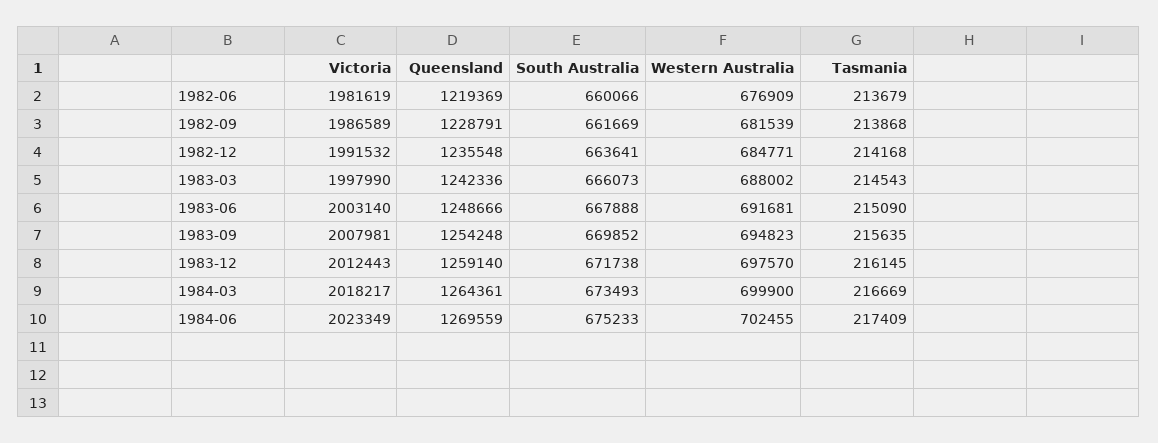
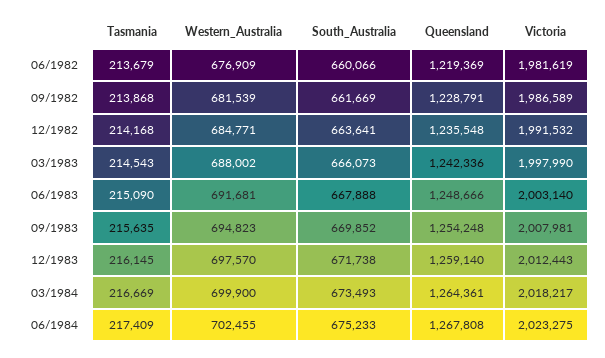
  {
    "Victoria": {
      "1982-06": 1981619,
      "1982-09": 1986589,
      "1982-12": 1991532,
      "1983-03": 1997990,
      "1983-06": 2003140,
      "1983-09": 2007981,
      "1983-12": 2012443,
      "1984-03": 2018217,
-     "1984-06": 2023349
+     "1984-06": 2023275
    },
    "Queensland": {
      "1982-06": 1219369,
      "1982-09": 1228791,
      "1982-12": 1235548,
      "1983-03": 1242336,
      "1983-06": 1248666,
      "1983-09": 1254248,
      "1983-12": 1259140,
      "1984-03": 1264361,
-     "1984-06": 1269559
+     "1984-06": 1267808
    },
    "South Australia": {
      "1982-06": 660066,
      "1982-09": 661669,
      "1982-12": 663641,
      "1983-03": 666073,
      "1983-06": 667888,
      "1983-09": 669852,
      "1983-12": 671738,
      "1984-03": 673493,
      "1984-06": 675233
    },
    "Western Australia": {
      "1982-06": 676909,
      "1982-09": 681539,
      "1982-12": 684771,
      "1983-03": 688002,
      "1983-06": 691681,
      "1983-09": 694823,
      "1983-12": 697570,
      "1984-03": 699900,
      "1984-06": 702455
    },
    "Tasmania": {
      "1982-06": 213679,
      "1982-09": 213868,
      "1982-12": 214168,
      "1983-03": 214543,
      "1983-06": 215090,
      "1983-09": 215635,
      "1983-12": 216145,
      "1984-03": 216669,
      "1984-06": 217409
    }
  }

